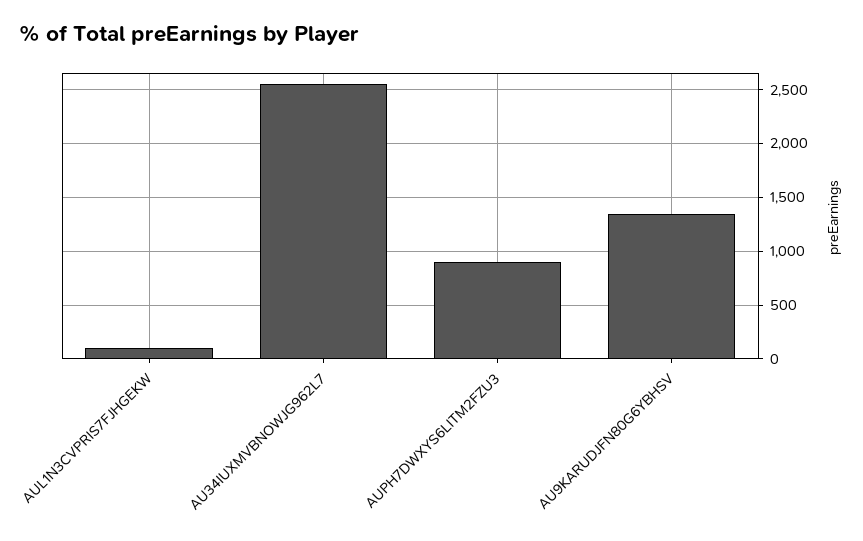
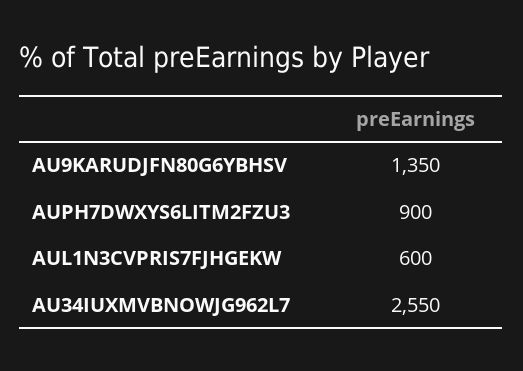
  {
-   "AUL1N3CVPRIS7FJHGEKW": 100,
+   "AUL1N3CVPRIS7FJHGEKW": 600,
    "AU34IUXMVBNOWJG962L7": 2550,
    "AUPH7DWXYS6LITM2FZU3": 900,
    "AU9KARUDJFN80G6YBHSV": 1350
  }

